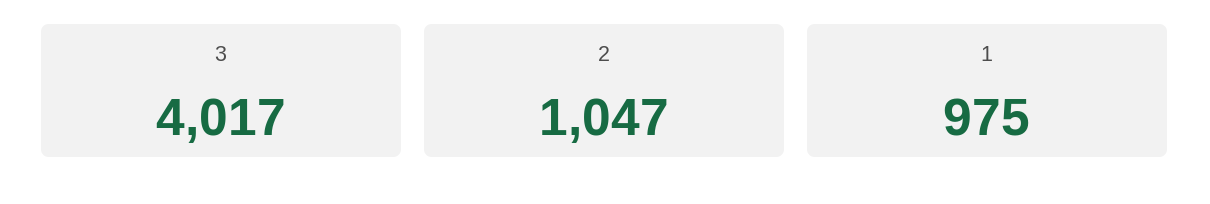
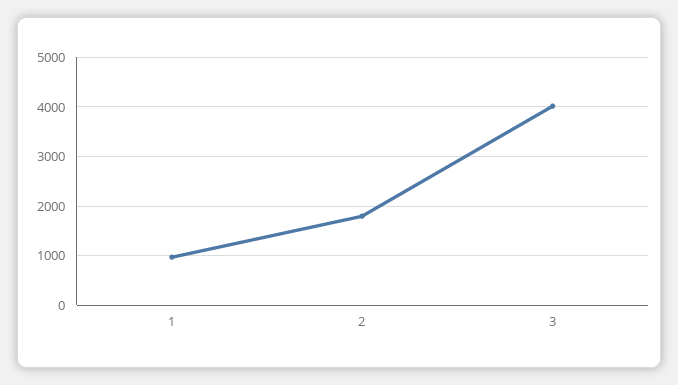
  {
    "3": 4017,
-   "2": 1047,
+   "2": 1800,
    "1": 975
  }

